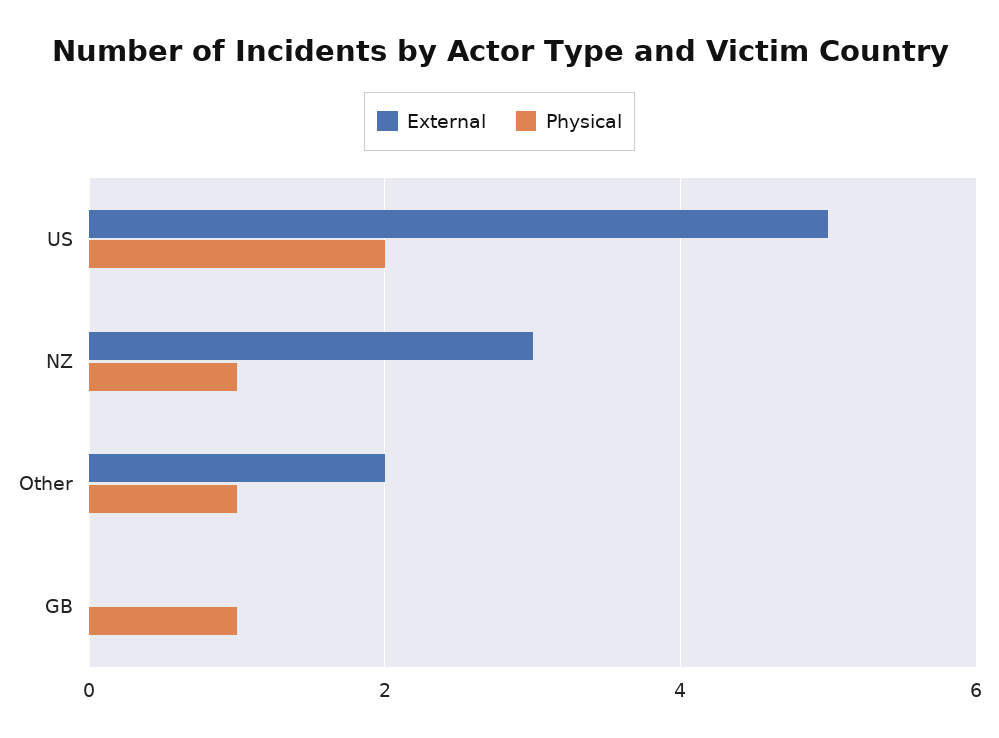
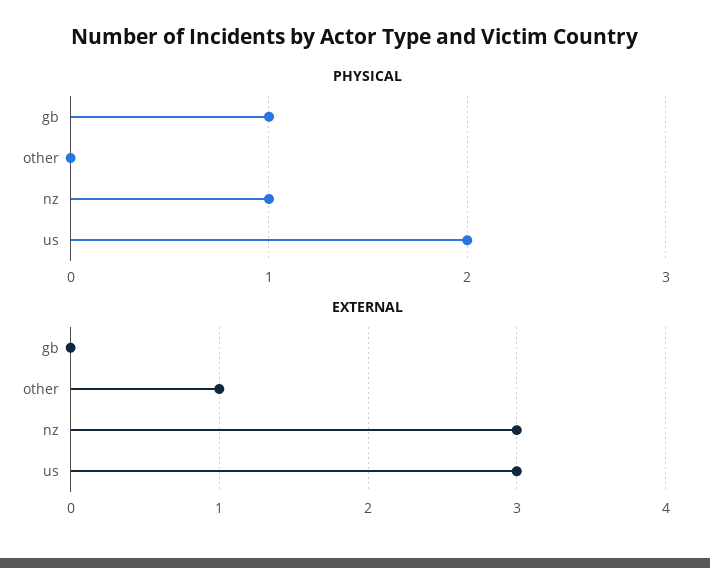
  {
    "External": {
-     "US": 5,
+     "US": 3,
      "NZ": 3,
-     "Other": 2,
+     "Other": 1,
      "GB": 0
    },
    "Physical": {
      "US": 2,
      "NZ": 1,
-     "Other": 1,
+     "Other": 0,
      "GB": 1
    }
  }

